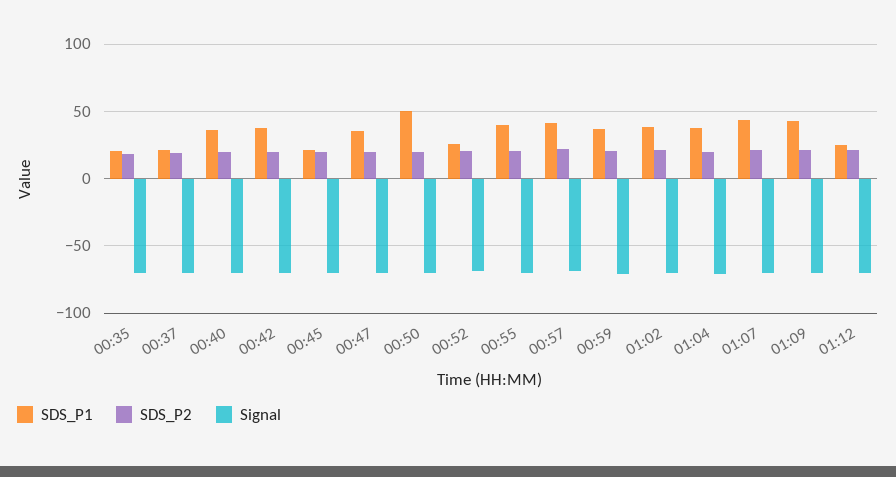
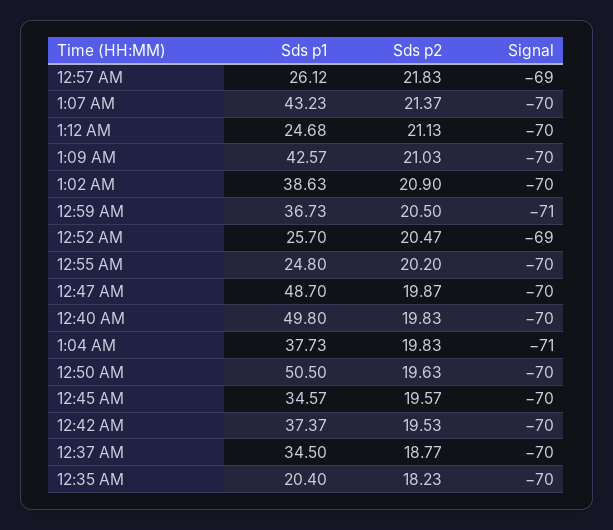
  {
    "SDS_P1": {
      "00:35": 20.4,
-     "00:37": 20,
+     "00:37": 34.5,
-     "00:40": 35,
+     "00:40": 49.8,
      "00:42": 37.37,
-     "00:45": 20,
+     "00:45": 34.57,
-     "00:47": 35,
+     "00:47": 48.7,
      "00:50": 50.5,
      "00:52": 25.7,
-     "00:55": 40,
+     "00:55": 24.8,
-     "00:57": 40,
+     "00:57": 26.12,
      "00:59": 36.73,
      "01:02": 38.63,
      "01:04": 37.73,
      "01:07": 43.23,
      "01:09": 42.57,
      "01:12": 24.68
    },
    "SDS_P2": {
      "00:35": 18.23,
      "00:37": 18.77,
      "00:40": 19.83,
      "00:42": 19.53,
      "00:45": 19.57,
      "00:47": 19.87,
      "00:50": 19.63,
      "00:52": 20.47,
      "00:55": 20.2,
      "00:57": 21.83,
      "00:59": 20.5,
      "01:02": 20.9,
      "01:04": 19.83,
      "01:07": 21.37,
      "01:09": 21.03,
      "01:12": 21.13
    },
    "Signal": {
      "00:35": -70,
      "00:37": -70,
      "00:40": -70,
      "00:42": -70,
      "00:45": -70,
      "00:47": -70,
      "00:50": -70,
      "00:52": -69,
      "00:55": -70,
      "00:57": -69,
      "00:59": -71,
      "01:02": -70,
      "01:04": -71,
      "01:07": -70,
      "01:09": -70,
      "01:12": -70
    }
  }

